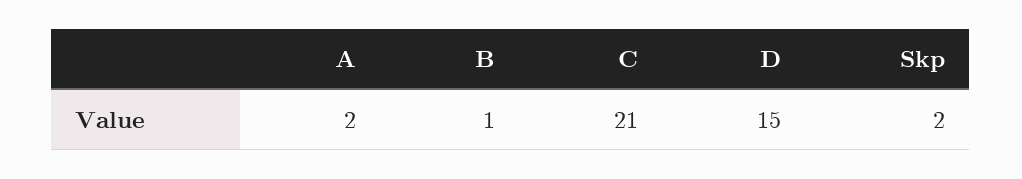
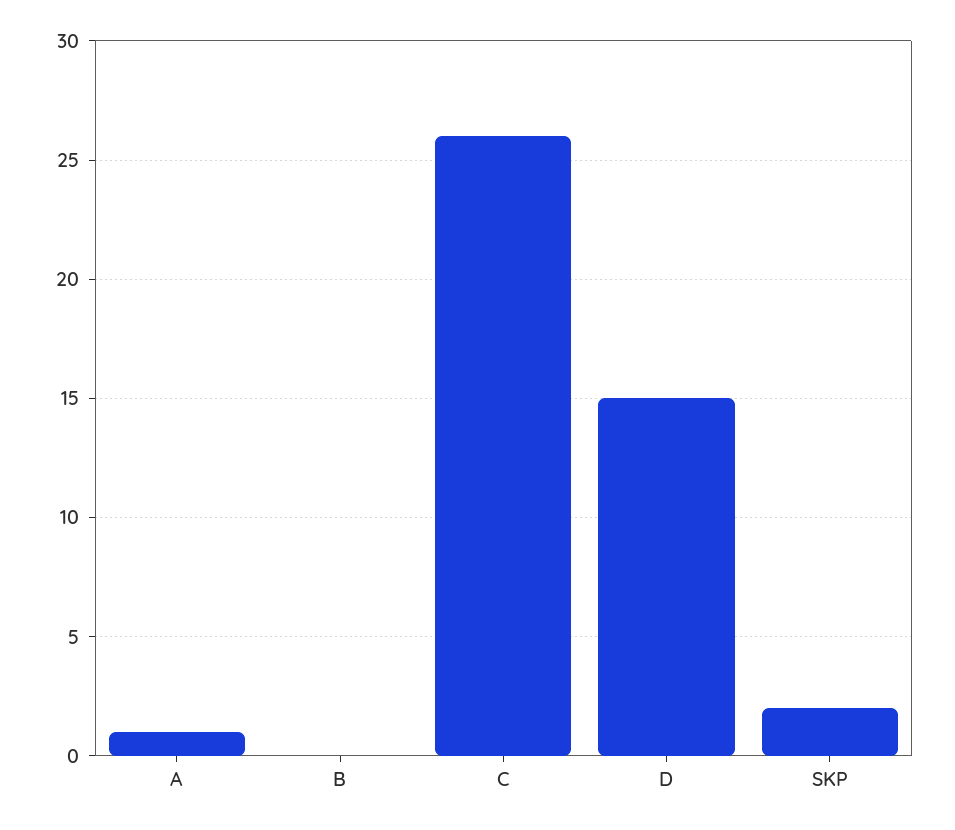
  {
-   "A": 2,
+   "A": 1,
-   "B": 1,
+   "B": 0,
-   "C": 21,
+   "C": 26,
    "D": 15,
    "Skp": 2
  }

